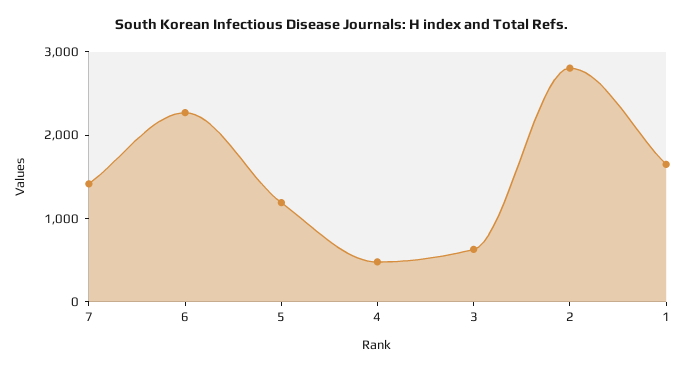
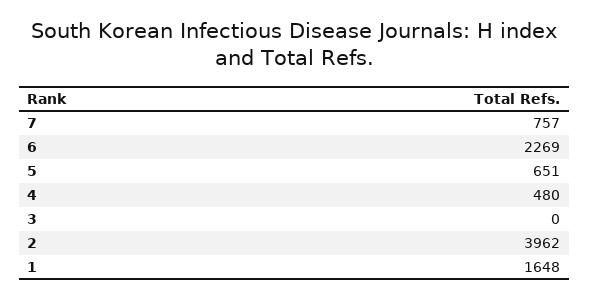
  {
-   "7": 1400,
+   "7": 757,
    "6": 2269,
-   "5": 1200,
+   "5": 651,
    "4": 480,
-   "3": 600,
+   "3": 0,
-   "2": 2800,
+   "2": 3962,
    "1": 1648
  }

